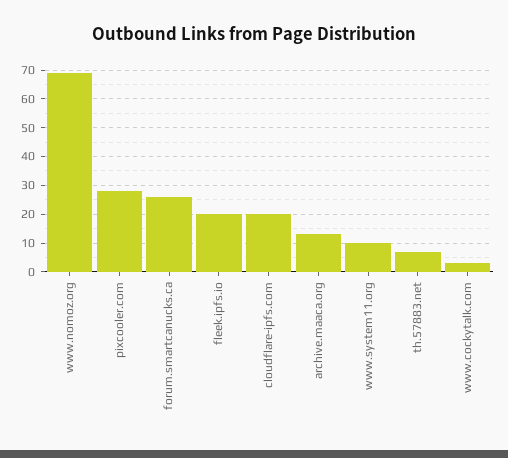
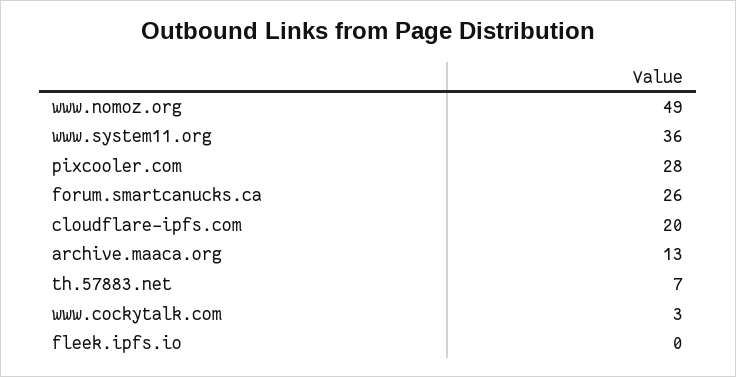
  {
-   "www.nomoz.org": 70,
+   "www.nomoz.org": 49,
    "pixcooler.com": 28,
    "forum.smartcanucks.ca": 26,
-   "fleek.ipfs.io": 20,
+   "fleek.ipfs.io": 0,
    "cloudflare-ipfs.com": 20,
    "archive.maaca.org": 13,
-   "www.system11.org": 10,
+   "www.system11.org": 36,
    "th.57883.net": 7,
    "www.cockytalk.com": 3
  }

